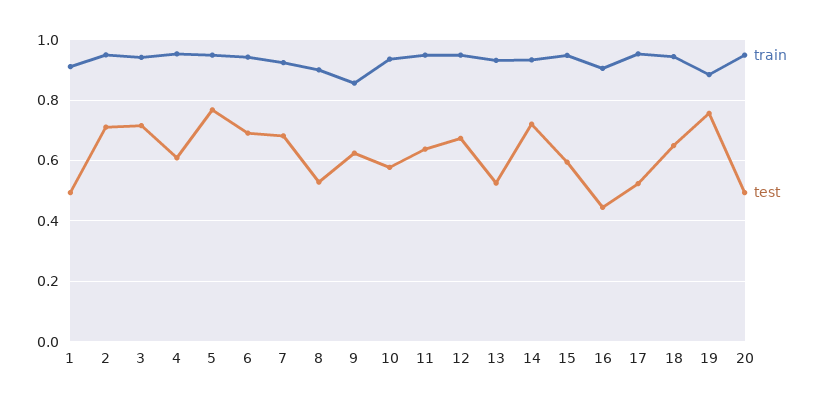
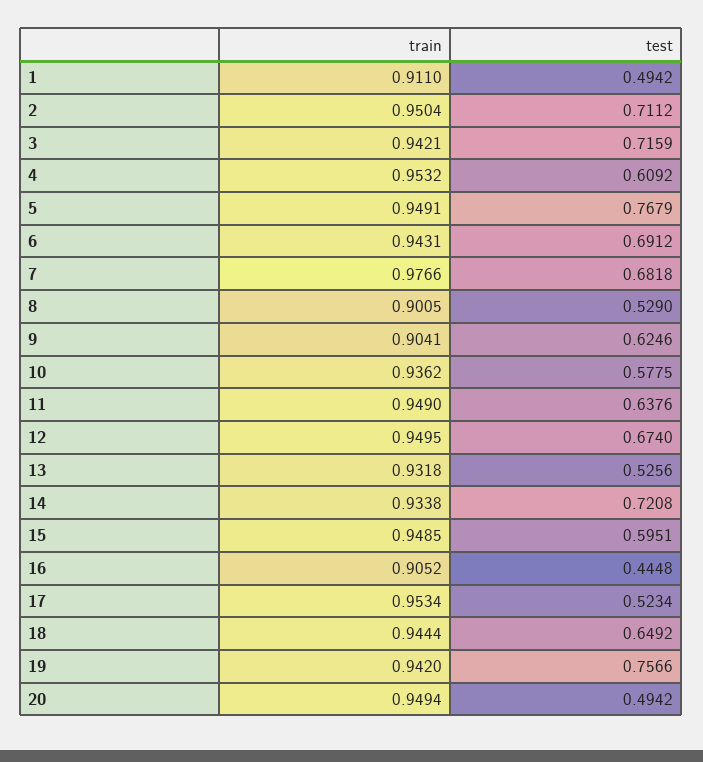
  {
    "train": {
      "1": 0.911,
      "2": 0.9504,
      "3": 0.9421,
      "4": 0.9532,
      "5": 0.9491,
      "6": 0.9431,
-     "7": 0.92,
+     "7": 0.9766,
      "8": 0.9005,
-     "9": 0.86,
+     "9": 0.9041,
      "10": 0.9362,
      "11": 0.949,
      "12": 0.9495,
      "13": 0.9318,
      "14": 0.9338,
      "15": 0.9485,
      "16": 0.9052,
      "17": 0.9534,
      "18": 0.9444,
-     "19": 0.88,
+     "19": 0.942,
      "20": 0.9494
    },
    "test": {
      "1": 0.4942,
      "2": 0.7112,
      "3": 0.7159,
      "4": 0.6092,
      "5": 0.7679,
      "6": 0.6912,
      "7": 0.6818,
      "8": 0.529,
      "9": 0.6246,
      "10": 0.5775,
      "11": 0.6376,
      "12": 0.674,
      "13": 0.5256,
      "14": 0.7208,
      "15": 0.5951,
      "16": 0.4448,
      "17": 0.5234,
      "18": 0.6492,
      "19": 0.7566,
      "20": 0.4942
    }
  }

